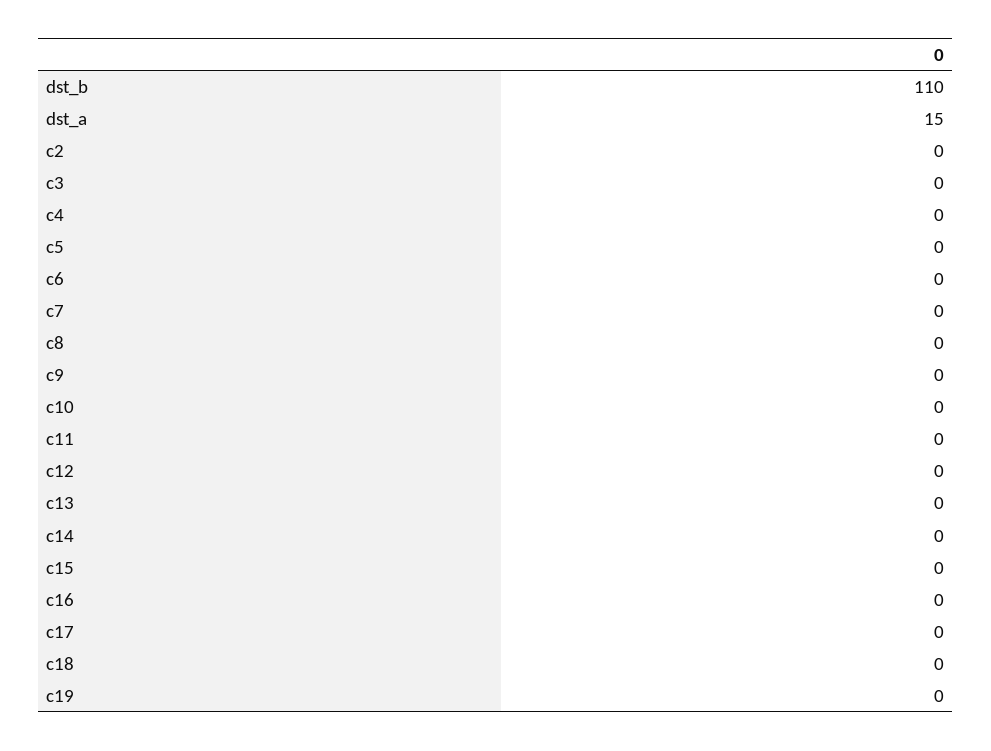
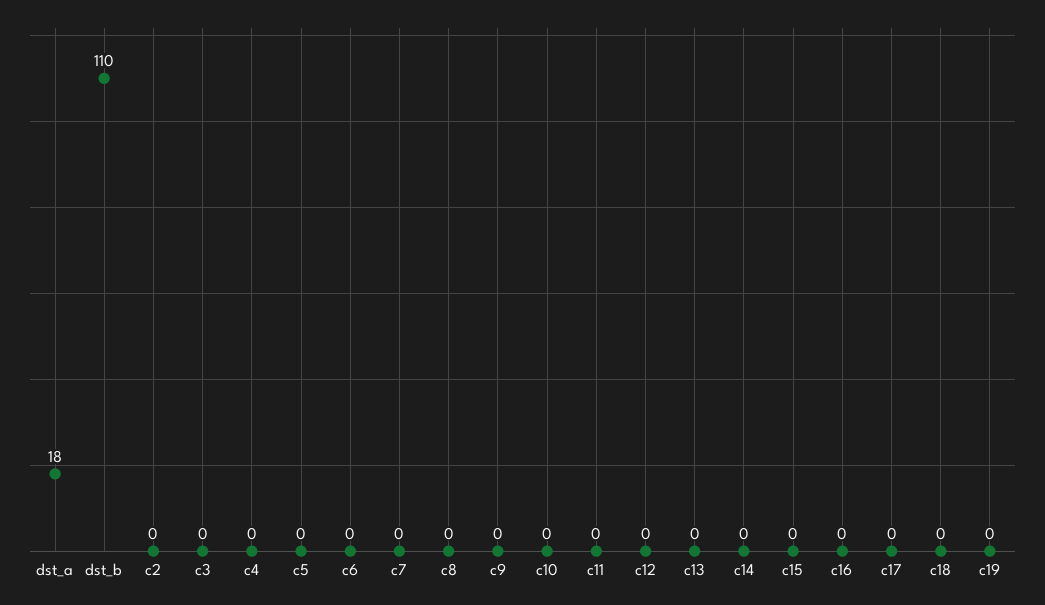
  {
    "dst_b": 110,
-   "dst_a": 15,
+   "dst_a": 18,
    "c2": 0,
    "c3": 0,
    "c4": 0,
    "c5": 0,
    "c6": 0,
    "c7": 0,
    "c8": 0,
    "c9": 0,
    "c10": 0,
    "c11": 0,
    "c12": 0,
    "c13": 0,
    "c14": 0,
    "c15": 0,
    "c16": 0,
    "c17": 0,
    "c18": 0,
    "c19": 0
  }

